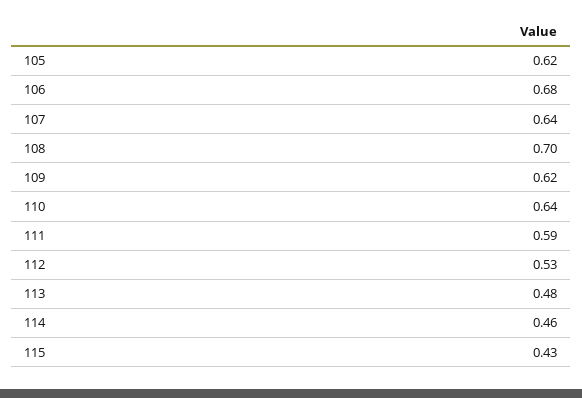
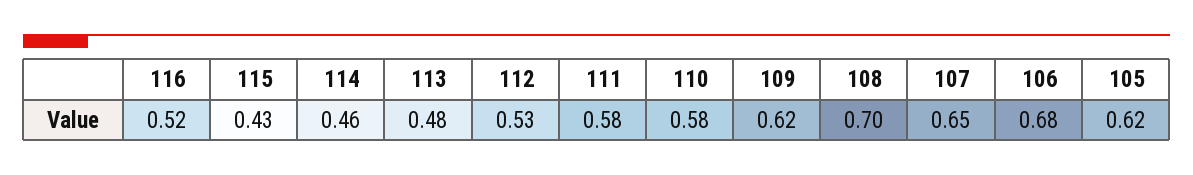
  {
    "105": 0.62,
    "106": 0.68,
-   "107": 0.64,
+   "107": 0.65,
    "108": 0.7,
    "109": 0.62,
-   "110": 0.64,
+   "110": 0.58,
-   "111": 0.59,
+   "111": 0.58,
    "112": 0.53,
    "113": 0.48,
    "114": 0.46,
-   "115": 0.43
+   "115": 0.43,
+   "116": 0.52
  }

